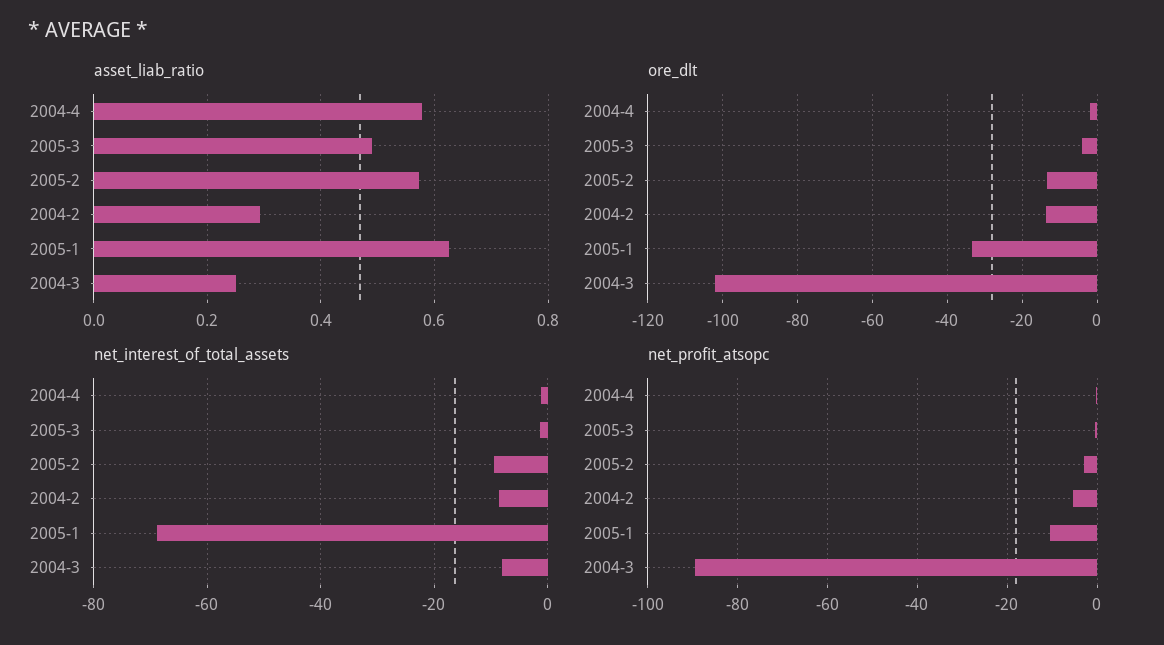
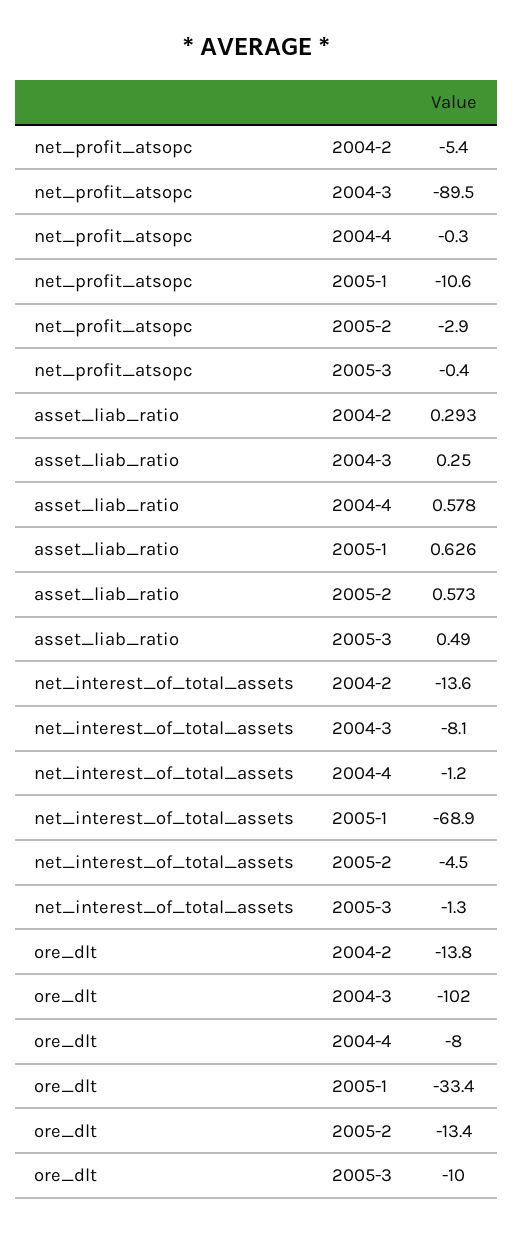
  {
    "asset_liab_ratio": {
      "2004-4": 0.578,
      "2005-3": 0.49,
      "2005-2": 0.573,
      "2004-2": 0.293,
      "2005-1": 0.626,
      "2004-3": 0.25
    },
    "ore_dlt": {
-     "2004-4": -2,
+     "2004-4": -8,
-     "2005-3": -4,
+     "2005-3": -10,
      "2005-2": -13.4,
      "2004-2": -13.8,
      "2005-1": -33.4,
      "2004-3": -102
    },
    "net_interest_of_total_assets": {
      "2004-4": -1.2,
      "2005-3": -1.3,
-     "2005-2": -10,
+     "2005-2": -4.5,
-     "2004-2": -8,
+     "2004-2": -13.6,
      "2005-1": -68.9,
      "2004-3": -8.1
    },
    "net_profit_atsopc": {
      "2004-4": -0.3,
      "2005-3": -0.4,
      "2005-2": -2.9,
      "2004-2": -5.4,
      "2005-1": -10.6,
      "2004-3": -89.5
    }
  }

